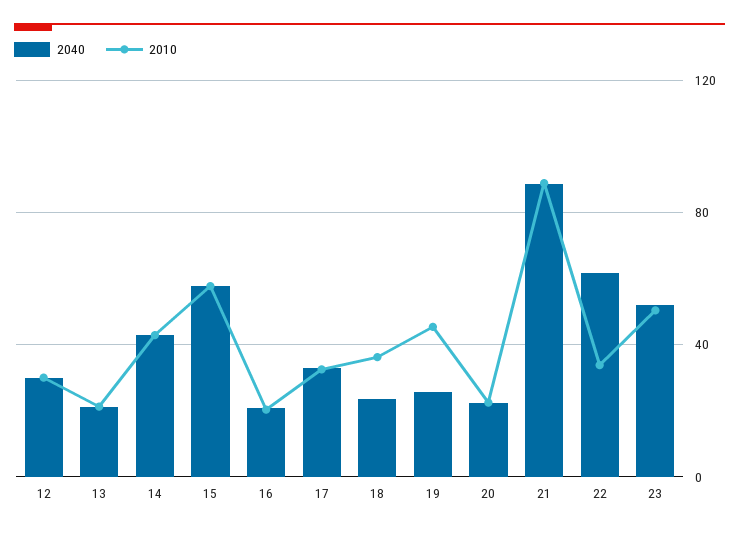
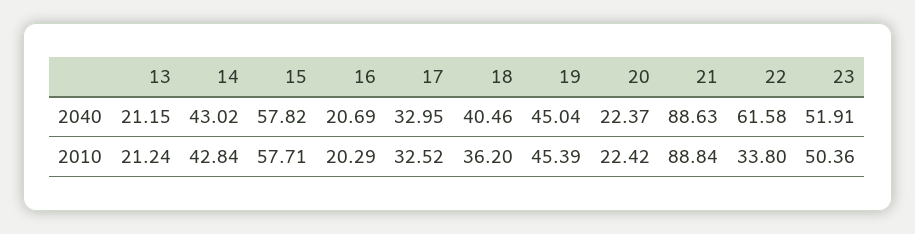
  {
    "2040": {
-     "12": 30,
      "13": 21.15,
      "14": 43.02,
      "15": 57.82,
      "16": 20.69,
      "17": 32.95,
-     "18": 25,
+     "18": 40.46,
-     "19": 25,
+     "19": 45.04,
      "20": 22.37,
      "21": 88.63,
      "22": 61.58,
      "23": 51.91
    },
    "2010": {
-     "12": 30,
      "13": 21.24,
      "14": 42.84,
      "15": 57.71,
      "16": 20.29,
      "17": 32.52,
      "18": 36.2,
      "19": 45.39,
      "20": 22.42,
      "21": 88.84,
      "22": 33.8,
      "23": 50.36
    }
  }

